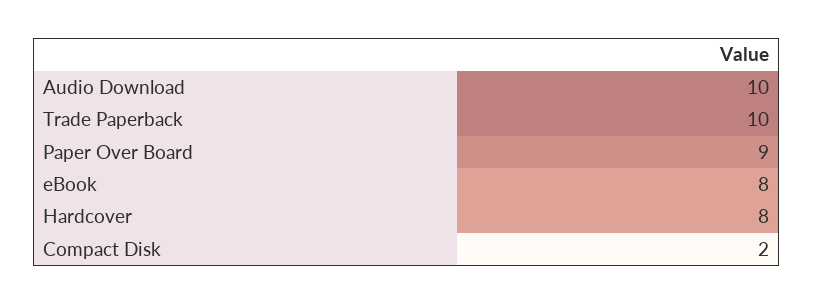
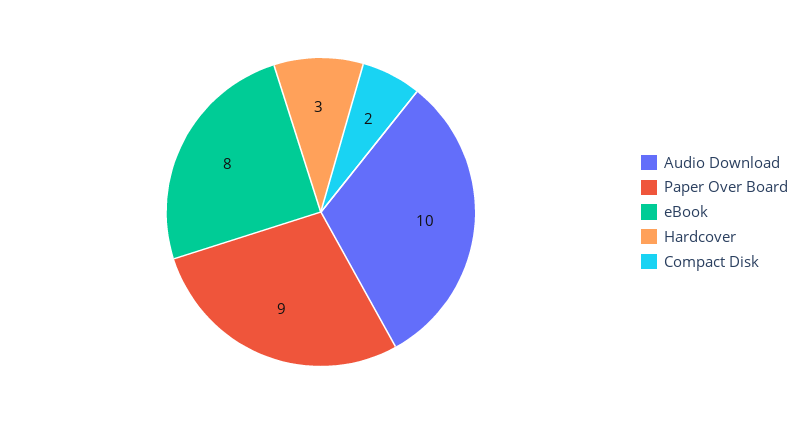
  {
    "Audio Download": 10,
-   "Trade Paperback": 10,
    "Paper Over Board": 9,
    "eBook": 8,
-   "Hardcover": 8,
+   "Hardcover": 3,
    "Compact Disk": 2
  }

